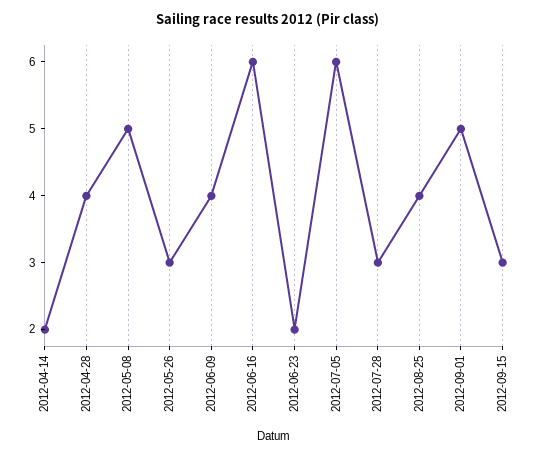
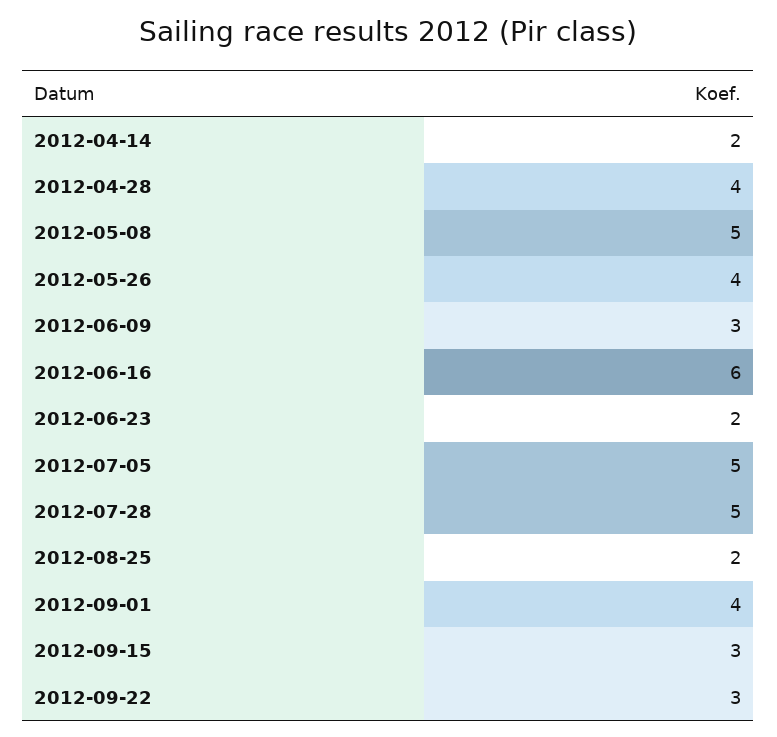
  {
    "2012-04-14": 2,
    "2012-04-28": 4,
    "2012-05-08": 5,
-   "2012-05-26": 3,
+   "2012-05-26": 4,
-   "2012-06-09": 4,
+   "2012-06-09": 3,
    "2012-06-16": 6,
    "2012-06-23": 2,
-   "2012-07-05": 6,
+   "2012-07-05": 5,
-   "2012-07-28": 3,
+   "2012-07-28": 5,
-   "2012-08-25": 4,
+   "2012-08-25": 2,
-   "2012-09-01": 5,
+   "2012-09-01": 4,
-   "2012-09-15": 3
+   "2012-09-15": 3,
+   "2012-09-22": 3
  }

